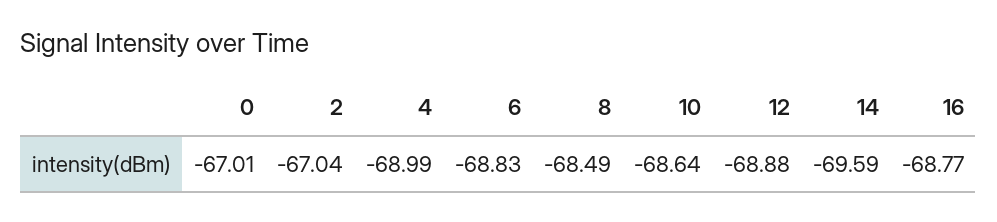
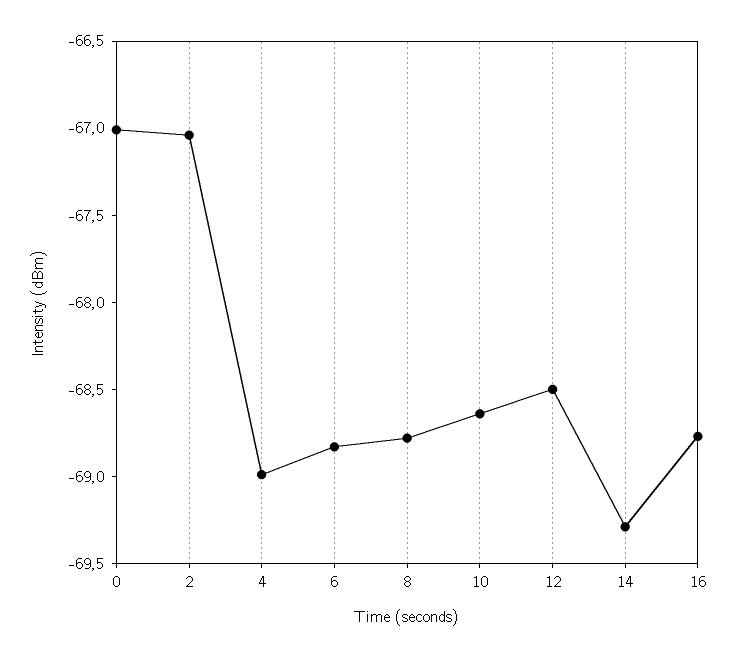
  {
    "0": -67.01,
    "2": -67.04,
    "4": -68.99,
    "6": -68.83,
-   "8": -68.49,
+   "8": -68.8,
    "10": -68.64,
-   "12": -68.88,
+   "12": -68.5,
-   "14": -69.59,
+   "14": -69.3,
    "16": -68.77
  }

